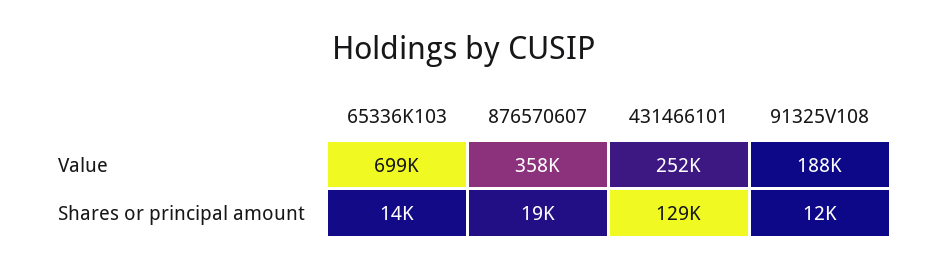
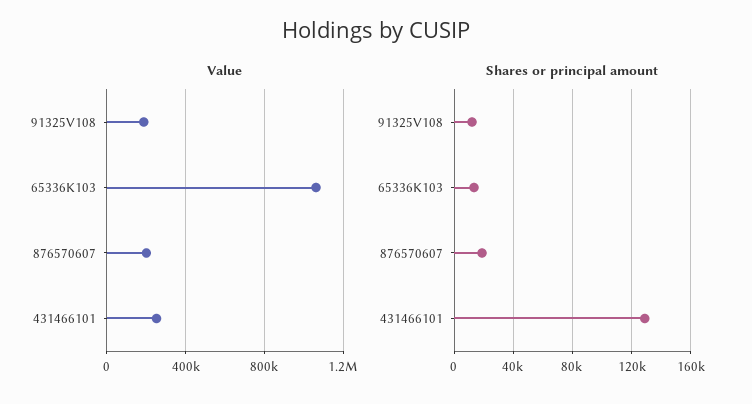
  {
    "Value": {
-     "65336K103": 699000,
+     "65336K103": 1050000,
-     "876570607": 358000,
+     "876570607": 200000,
      "431466101": 252000,
      "91325V108": 188000
    },
    "Shares or principal amount": {
      "65336K103": 14000,
      "876570607": 19000,
      "431466101": 129000,
      "91325V108": 12000
    }
  }

